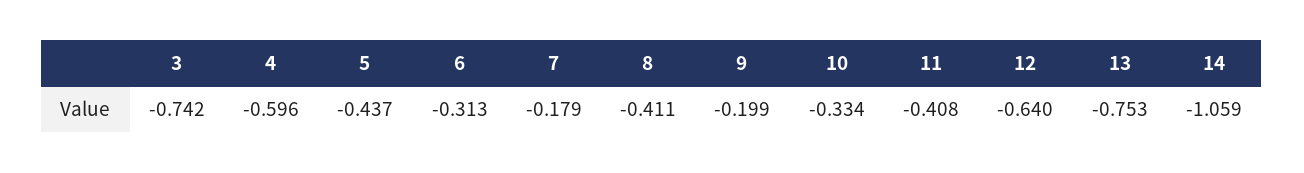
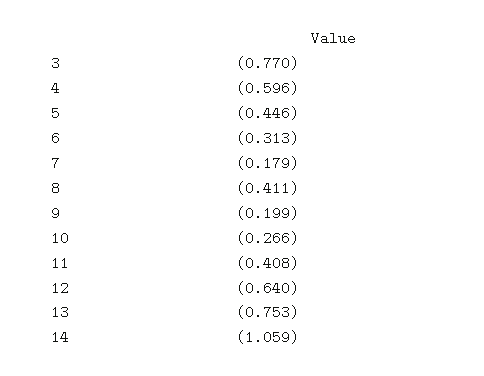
  {
-   "3": -0.742,
+   "3": -0.77,
    "4": -0.596,
-   "5": -0.437,
+   "5": -0.446,
    "6": -0.313,
    "7": -0.179,
    "8": -0.411,
    "9": -0.199,
-   "10": -0.334,
+   "10": -0.266,
    "11": -0.408,
    "12": -0.64,
    "13": -0.753,
    "14": -1.059
  }

